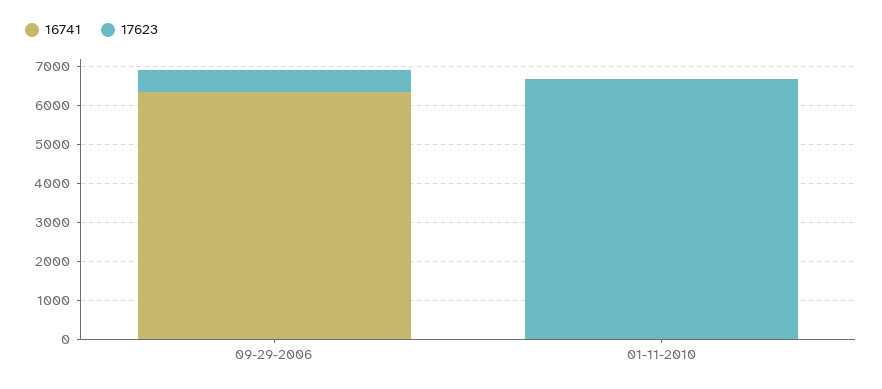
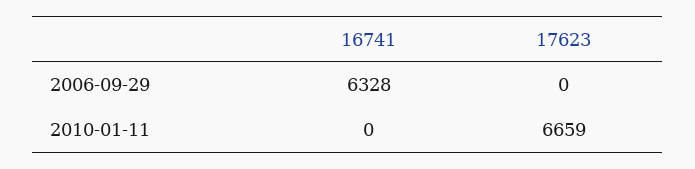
  {
    "16741": {
      "09-29-2006": 6328,
      "01-11-2010": 0
    },
    "17623": {
-     "09-29-2006": 500,
+     "09-29-2006": 0,
      "01-11-2010": 6659
    }
  }

